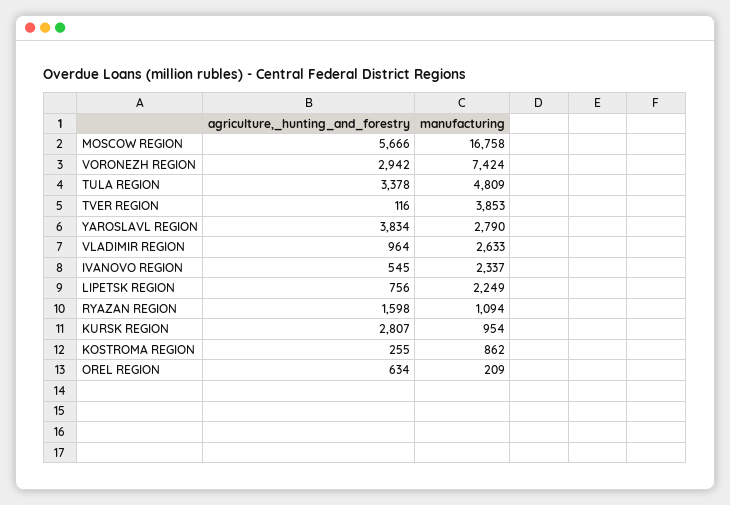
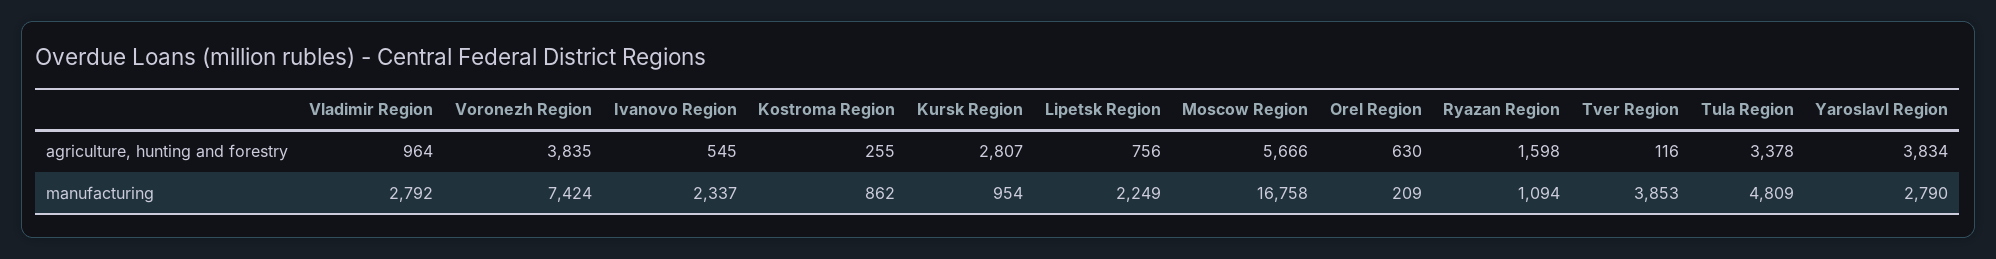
  {
    "agriculture,_hunting_and_forestry": {
      "MOSCOW REGION": 5666,
-     "VORONEZH REGION": 2942,
+     "VORONEZH REGION": 3835,
      "TULA REGION": 3378,
      "TVER REGION": 116,
      "YAROSLAVL REGION": 3834,
      "VLADIMIR REGION": 964,
      "IVANOVO REGION": 545,
      "LIPETSK REGION": 756,
      "RYAZAN REGION": 1598,
      "KURSK REGION": 2807,
      "KOSTROMA REGION": 255,
-     "OREL REGION": 634
+     "OREL REGION": 630
    },
    "manufacturing": {
      "MOSCOW REGION": 16758,
      "VORONEZH REGION": 7424,
      "TULA REGION": 4809,
      "TVER REGION": 3853,
      "YAROSLAVL REGION": 2790,
-     "VLADIMIR REGION": 2633,
+     "VLADIMIR REGION": 2792,
      "IVANOVO REGION": 2337,
      "LIPETSK REGION": 2249,
      "RYAZAN REGION": 1094,
      "KURSK REGION": 954,
      "KOSTROMA REGION": 862,
      "OREL REGION": 209
    }
  }

